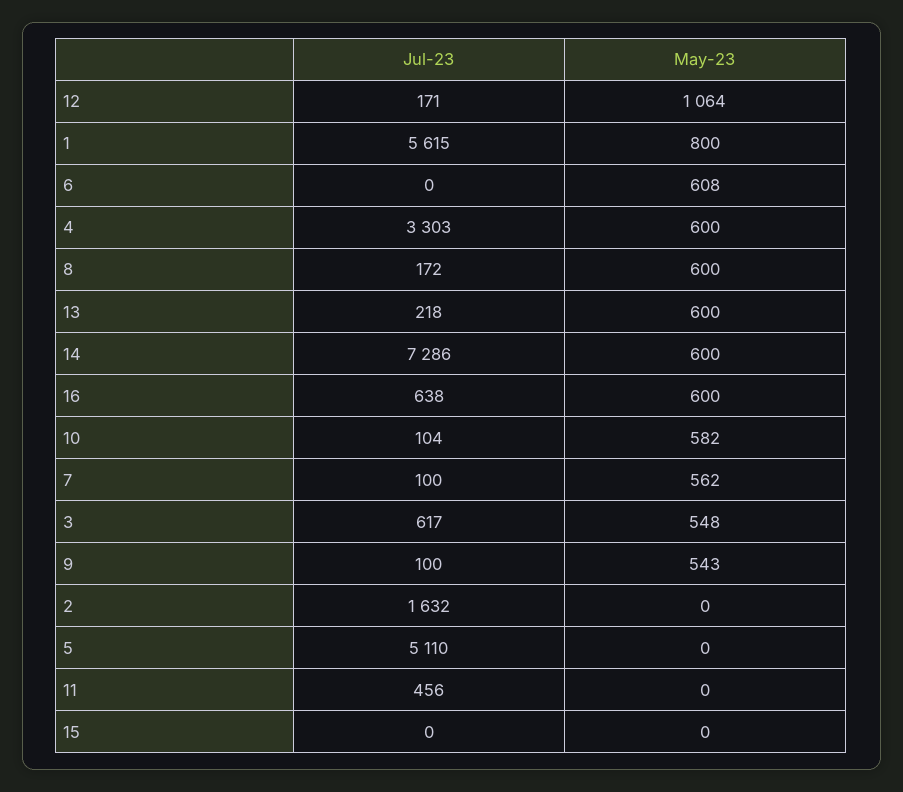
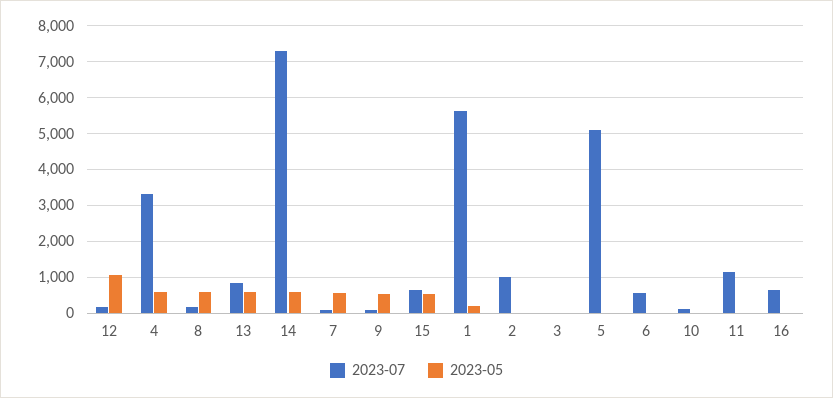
  {
    "Jul-23": {
      "12": 171,
      "1": 5615,
-     "6": 0,
+     "6": 600,
      "4": 3303,
      "8": 172,
-     "13": 218,
+     "13": 800,
      "14": 7286,
      "16": 638,
      "10": 104,
      "7": 100,
-     "3": 617,
+     "3": 0,
      "9": 100,
-     "2": 1632,
+     "2": 1000,
      "5": 5110,
-     "11": 456,
+     "11": 1200,
-     "15": 0
+     "15": 600
    },
    "May-23": {
      "12": 1064,
-     "1": 800,
+     "1": 200,
-     "6": 608,
+     "6": 0,
      "4": 600,
      "8": 600,
      "13": 600,
      "14": 600,
-     "16": 600,
+     "16": 0,
-     "10": 582,
+     "10": 0,
      "7": 562,
-     "3": 548,
+     "3": 0,
      "9": 543,
      "2": 0,
      "5": 0,
      "11": 0,
-     "15": 0
+     "15": 600
    }
  }

